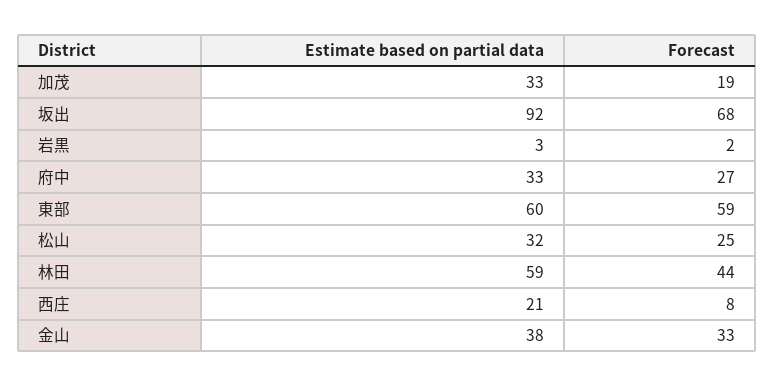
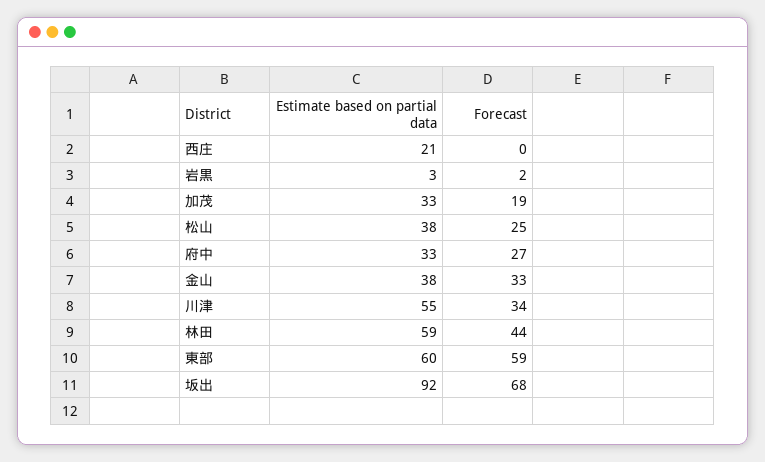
  {
    "Estimate based on partial data": {
      "加茂": 33,
      "坂出": 92,
      "岩黒": 3,
      "府中": 33,
      "東部": 60,
-     "松山": 32,
+     "松山": 38,
      "林田": 59,
      "西庄": 21,
-     "金山": 38
+     "金山": 38,
+     "川津": 55
    },
    "Forecast": {
      "加茂": 19,
      "坂出": 68,
      "岩黒": 2,
      "府中": 27,
      "東部": 59,
      "松山": 25,
      "林田": 44,
-     "西庄": 8,
+     "西庄": 0,
-     "金山": 33
+     "金山": 33,
+     "川津": 34
    }
  }

